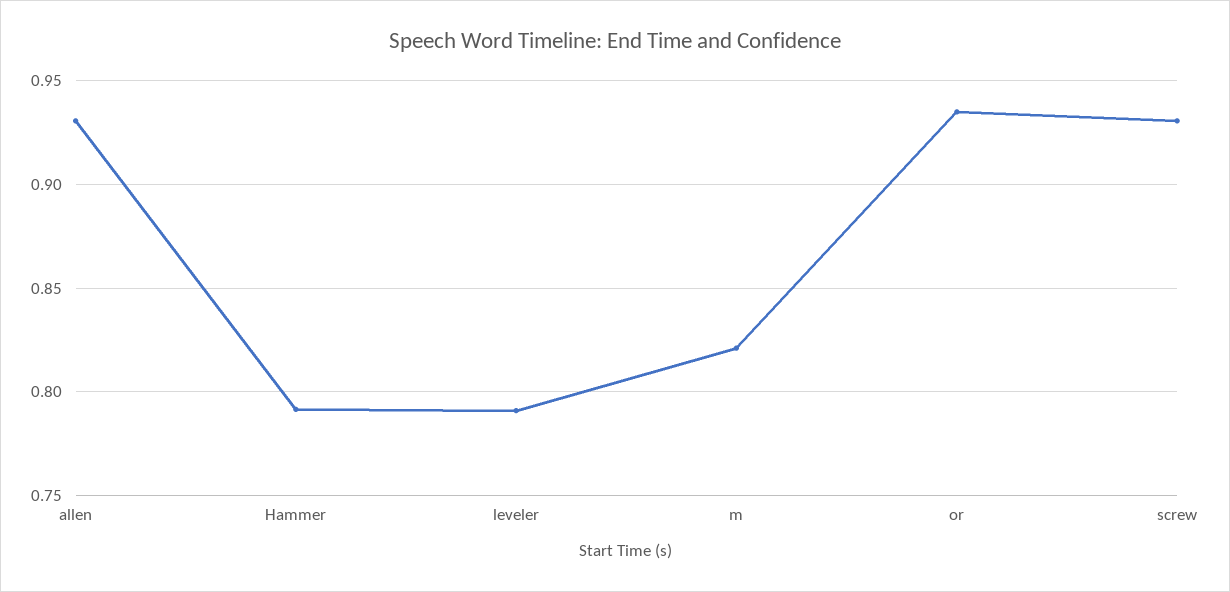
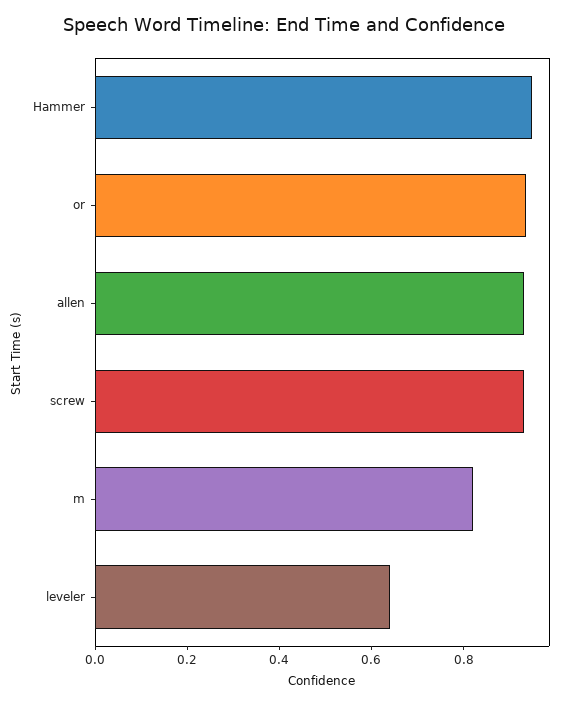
  {
    "allen": 0.93,
-   "Hammer": 0.79,
+   "Hammer": 0.95,
-   "leveler": 0.79,
+   "leveler": 0.65,
    "m": 0.82,
    "or": 0.935,
    "screw": 0.93
  }

